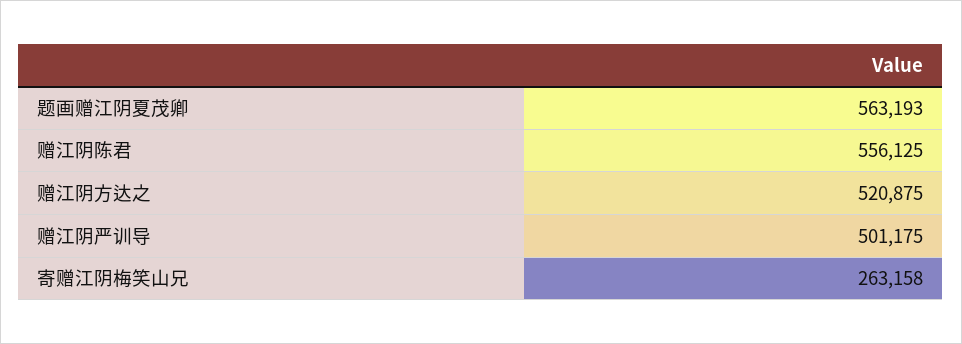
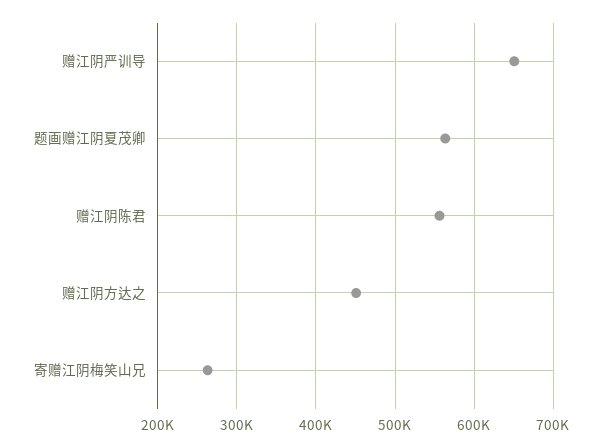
  {
    "题画赠江阴夏茂卿": 563193,
    "赠江阴陈君": 556125,
-   "赠江阴方达之": 520875,
+   "赠江阴方达之": 450000,
-   "赠江阴严训导": 501175,
+   "赠江阴严训导": 650000,
    "寄赠江阴梅笑山兄": 263158
  }

